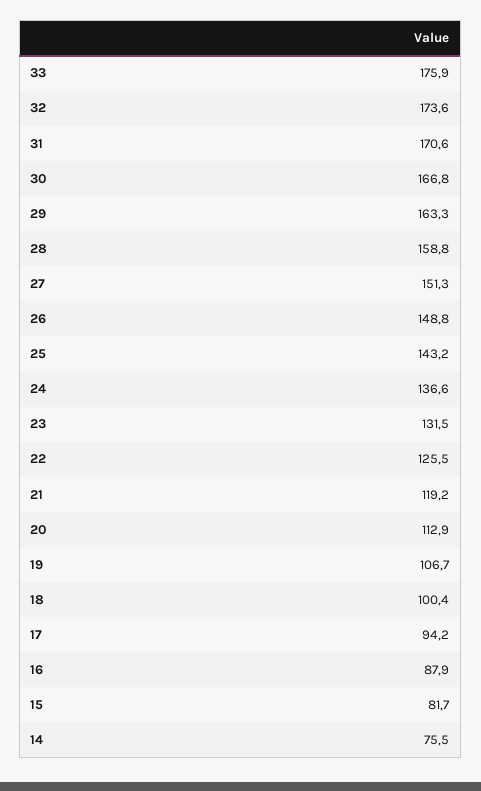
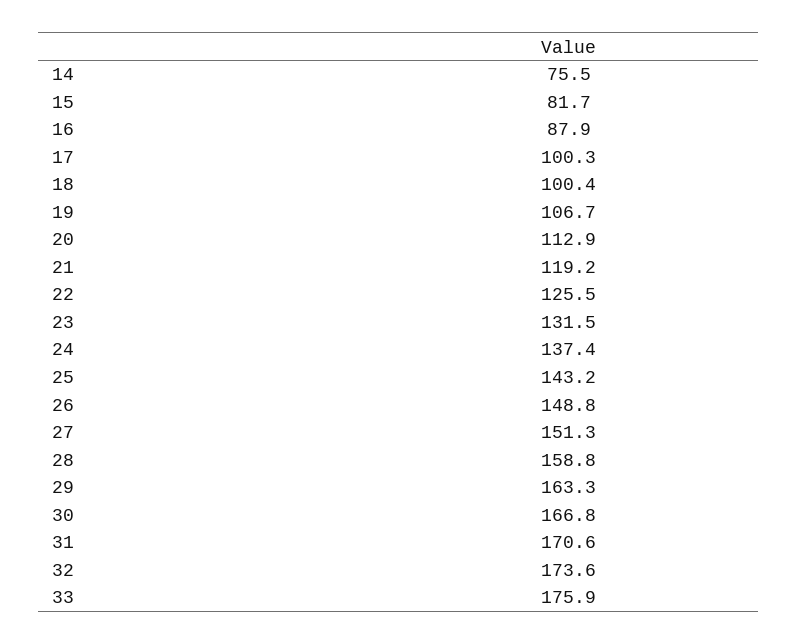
  {
    "33": 175.9,
    "32": 173.6,
    "31": 170.6,
    "30": 166.8,
    "29": 163.3,
    "28": 158.8,
    "27": 151.3,
    "26": 148.8,
    "25": 143.2,
-   "24": 136.6,
+   "24": 137.4,
    "23": 131.5,
    "22": 125.5,
    "21": 119.2,
    "20": 112.9,
    "19": 106.7,
    "18": 100.4,
-   "17": 94.2,
+   "17": 100.3,
    "16": 87.9,
    "15": 81.7,
    "14": 75.5
  }

